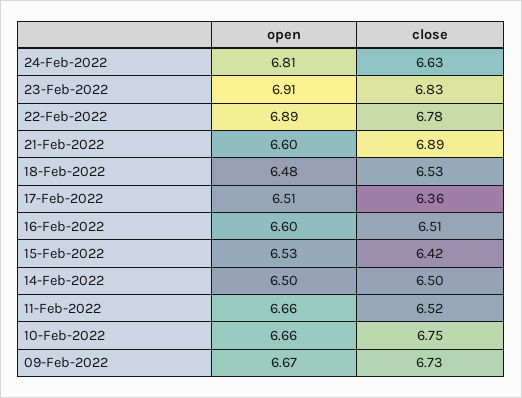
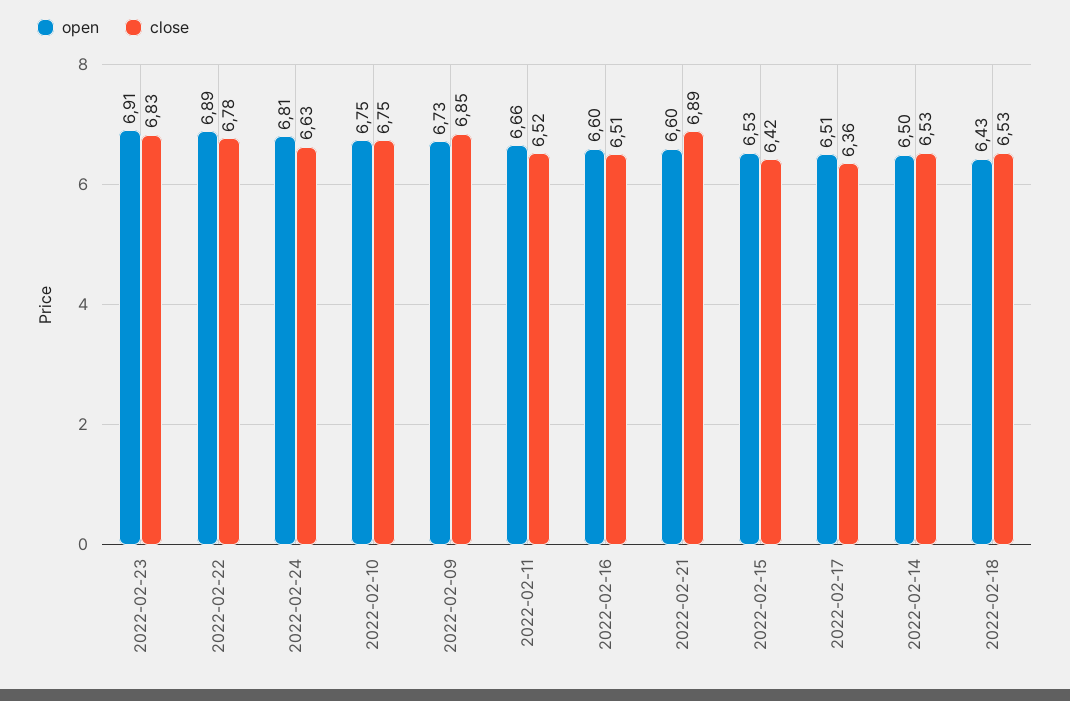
  {
    "open": {
      "24-Feb-2022": 6.81,
      "23-Feb-2022": 6.91,
      "22-Feb-2022": 6.89,
      "21-Feb-2022": 6.6,
-     "18-Feb-2022": 6.48,
+     "18-Feb-2022": 6.43,
      "17-Feb-2022": 6.51,
      "16-Feb-2022": 6.6,
      "15-Feb-2022": 6.53,
      "14-Feb-2022": 6.5,
      "11-Feb-2022": 6.66,
-     "10-Feb-2022": 6.66,
+     "10-Feb-2022": 6.75,
-     "09-Feb-2022": 6.67
+     "09-Feb-2022": 6.73
    },
    "close": {
      "24-Feb-2022": 6.63,
      "23-Feb-2022": 6.83,
      "22-Feb-2022": 6.78,
      "21-Feb-2022": 6.89,
      "18-Feb-2022": 6.53,
      "17-Feb-2022": 6.36,
      "16-Feb-2022": 6.51,
      "15-Feb-2022": 6.42,
-     "14-Feb-2022": 6.5,
+     "14-Feb-2022": 6.53,
      "11-Feb-2022": 6.52,
      "10-Feb-2022": 6.75,
-     "09-Feb-2022": 6.73
+     "09-Feb-2022": 6.85
    }
  }

